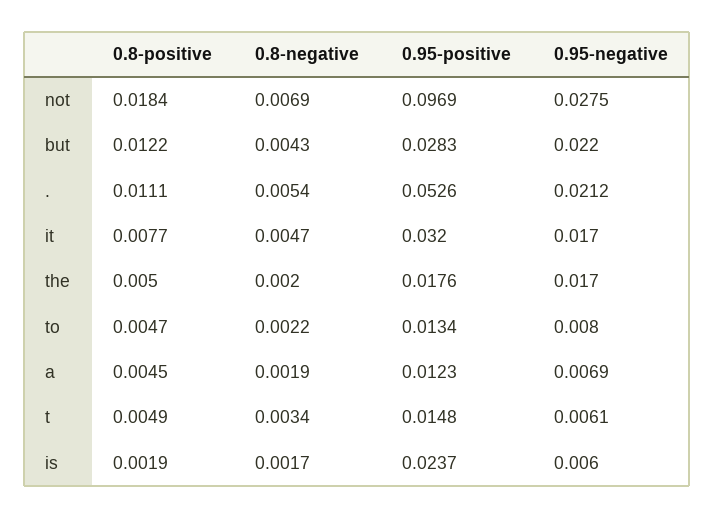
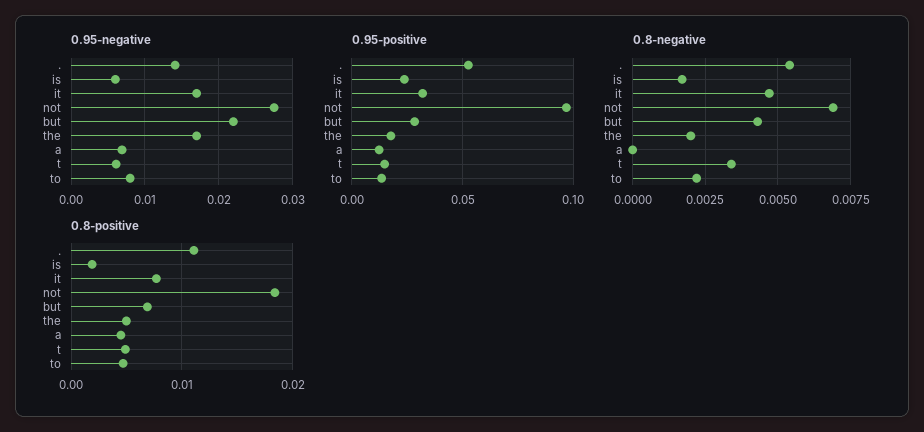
  {
    "0.8-positive": {
      "not": 0.0184,
-     "but": 0.0122,
+     "but": 0.007,
      ".": 0.0111,
      "it": 0.0077,
      "the": 0.005,
      "to": 0.0047,
      "a": 0.0045,
      "t": 0.0049,
      "is": 0.0019
    },
    "0.8-negative": {
      "not": 0.0069,
      "but": 0.0043,
      ".": 0.0054,
      "it": 0.0047,
      "the": 0.002,
      "to": 0.0022,
-     "a": 0.0019,
+     "a": 0,
      "t": 0.0034,
      "is": 0.0017
    },
    "0.95-positive": {
      "not": 0.0969,
      "but": 0.0283,
      ".": 0.0526,
      "it": 0.032,
      "the": 0.0176,
      "to": 0.0134,
      "a": 0.0123,
      "t": 0.0148,
      "is": 0.0237
    },
    "0.95-negative": {
      "not": 0.0275,
      "but": 0.022,
-     ".": 0.0212,
+     ".": 0.014,
      "it": 0.017,
      "the": 0.017,
      "to": 0.008,
      "a": 0.0069,
      "t": 0.0061,
      "is": 0.006
    }
  }

